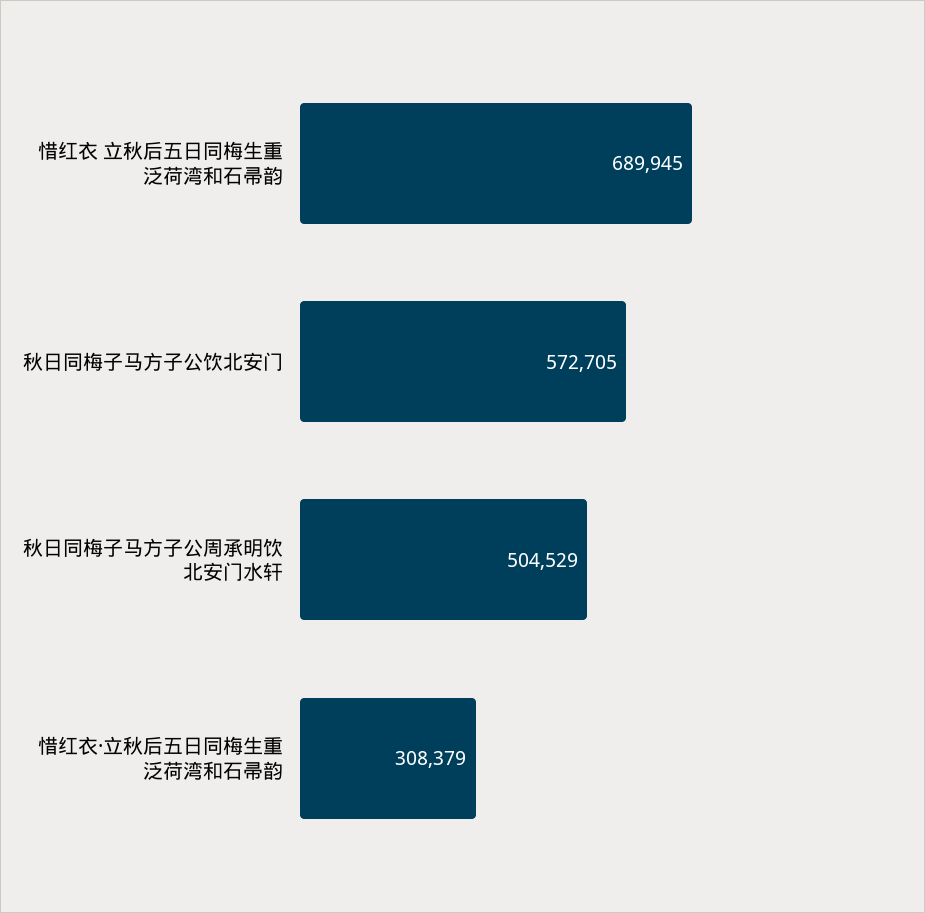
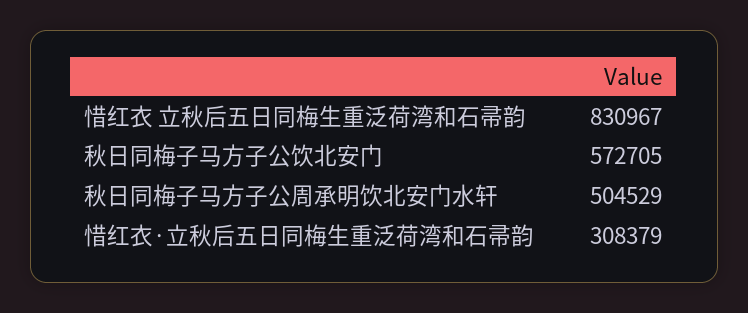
  {
-   "惜红衣 立秋后五日同梅生重泛荷湾和石帚韵": 689945,
+   "惜红衣 立秋后五日同梅生重泛荷湾和石帚韵": 830967,
    "秋日同梅子马方子公饮北安门": 572705,
    "秋日同梅子马方子公周承明饮北安门水轩": 504529,
    "惜红衣·立秋后五日同梅生重泛荷湾和石帚韵": 308379
  }

